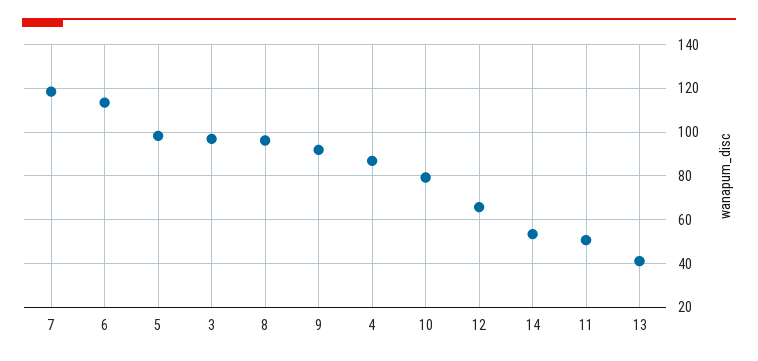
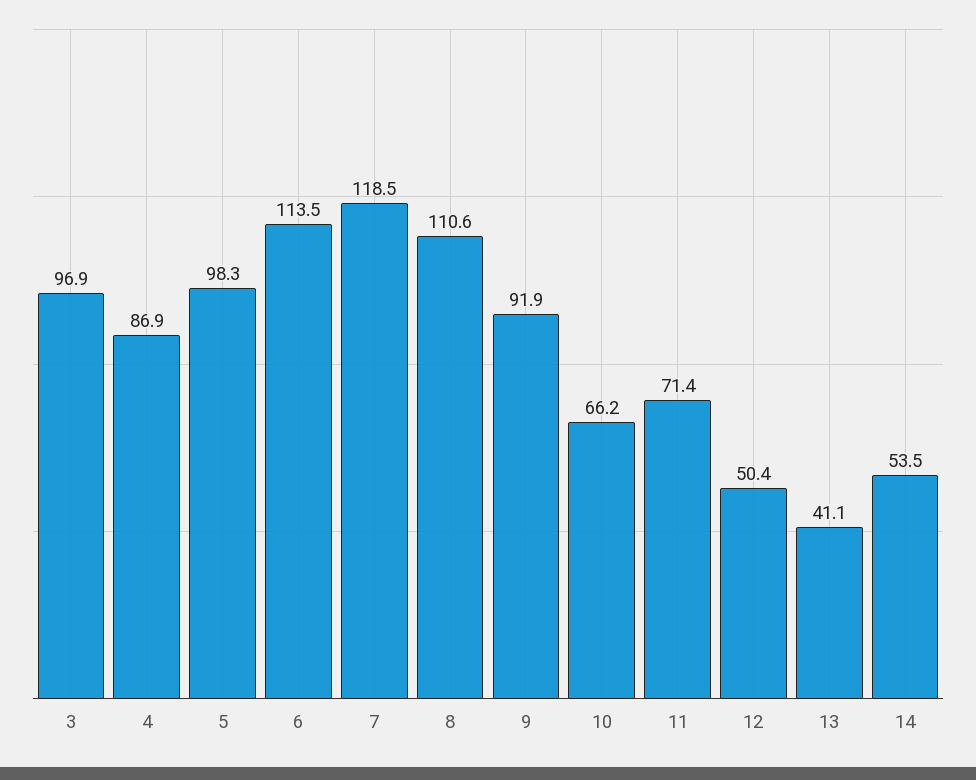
  {
    "7": 118.5,
    "6": 113.5,
    "5": 98.3,
    "3": 96.9,
-   "8": 95,
+   "8": 110.6,
    "9": 91.9,
    "4": 86.9,
-   "10": 80,
+   "10": 66.2,
-   "12": 65,
+   "12": 50.4,
    "14": 53.5,
-   "11": 50,
+   "11": 71.4,
    "13": 41.1
  }

